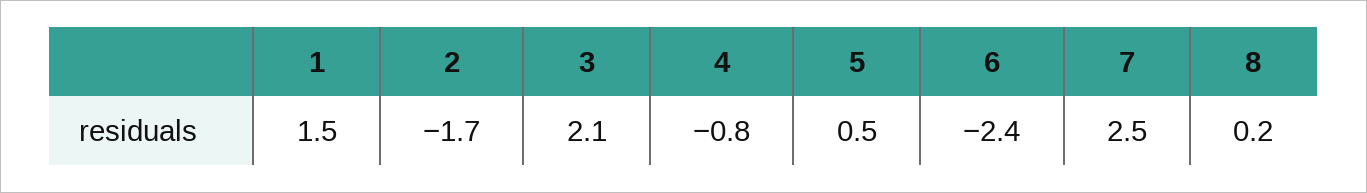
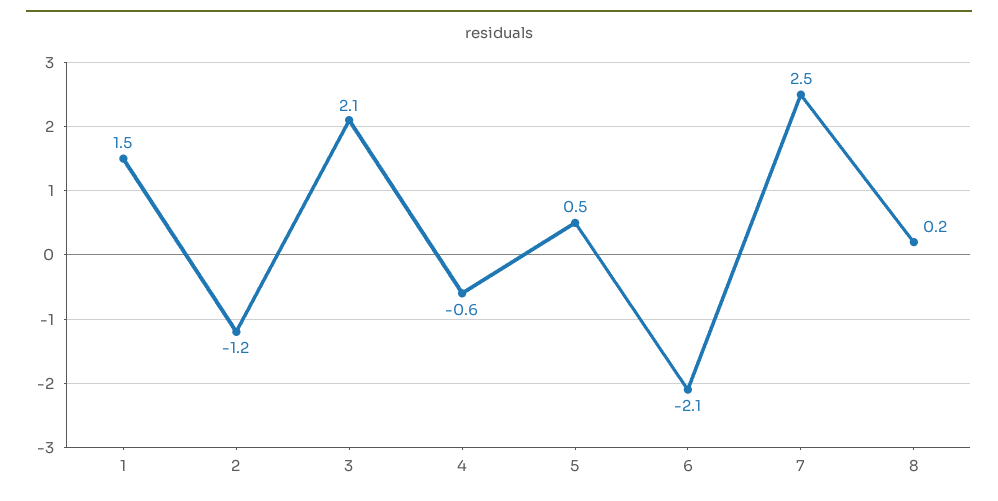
  {
    "1": 1.5,
-   "2": -1.7,
+   "2": -1.2,
    "3": 2.1,
-   "4": -0.8,
+   "4": -0.6,
    "5": 0.5,
-   "6": -2.4,
+   "6": -2.1,
    "7": 2.5,
    "8": 0.2
  }

